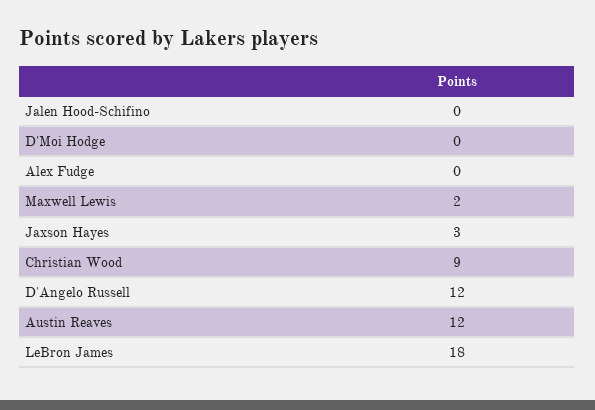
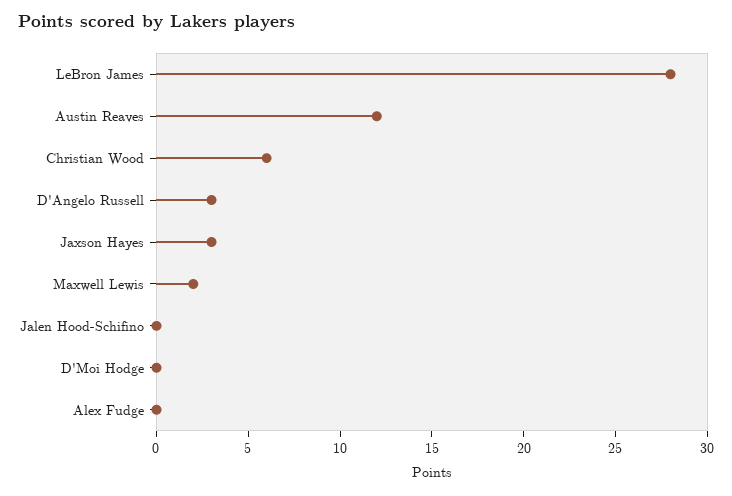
  {
    "Jalen Hood-Schifino": 0,
    "D'Moi Hodge": 0,
    "Alex Fudge": 0,
    "Maxwell Lewis": 2,
    "Jaxson Hayes": 3,
-   "Christian Wood": 9,
+   "Christian Wood": 6,
-   "D'Angelo Russell": 12,
+   "D'Angelo Russell": 3,
    "Austin Reaves": 12,
-   "LeBron James": 18
+   "LeBron James": 28
  }

